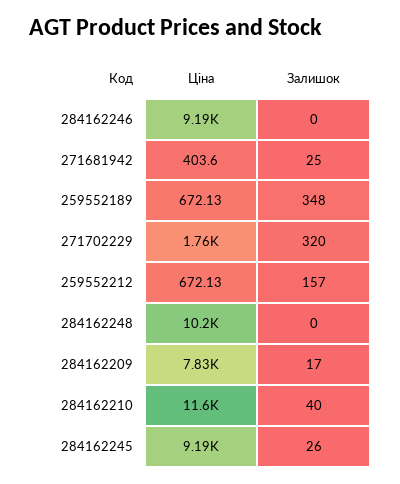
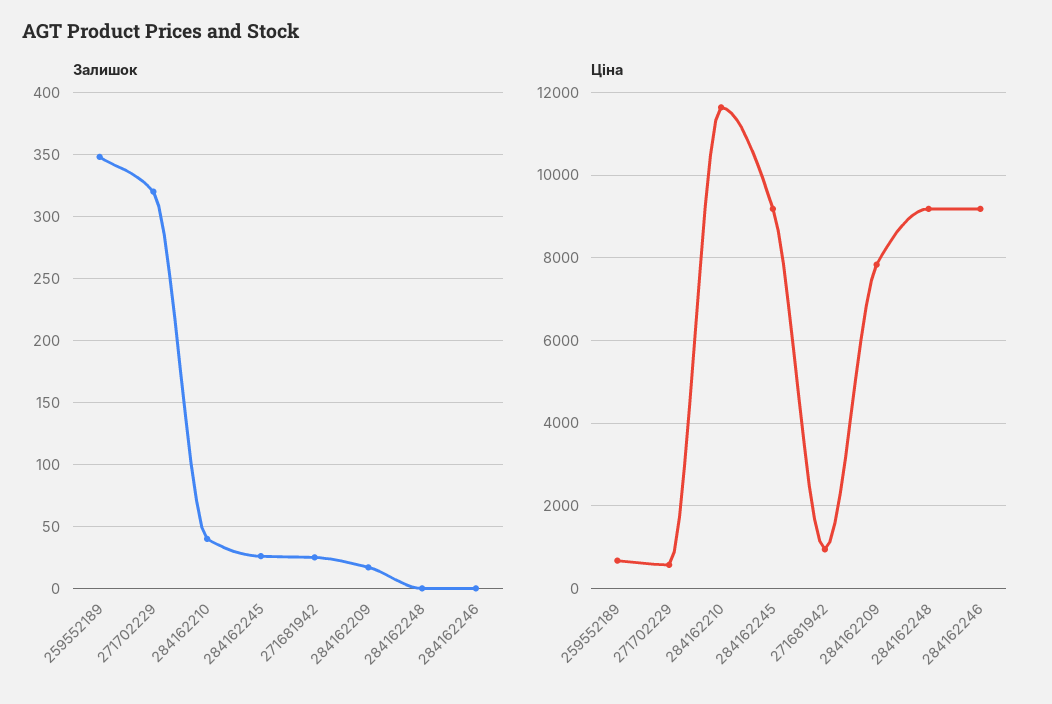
  {
    "Ціна": {
      "284162246": 9190,
-     "271681942": 403.6,
+     "271681942": 1000,
      "259552189": 672.13,
-     "271702229": 1760,
+     "271702229": 600,
-     "259552212": 672.13,
-     "284162248": 10200,
+     "284162248": 9200,
      "284162209": 7830,
      "284162210": 11600,
      "284162245": 9190
    },
    "Залишок": {
      "284162246": 0,
      "271681942": 25,
      "259552189": 348,
      "271702229": 320,
-     "259552212": 157,
      "284162248": 0,
      "284162209": 17,
      "284162210": 40,
      "284162245": 26
    }
  }

